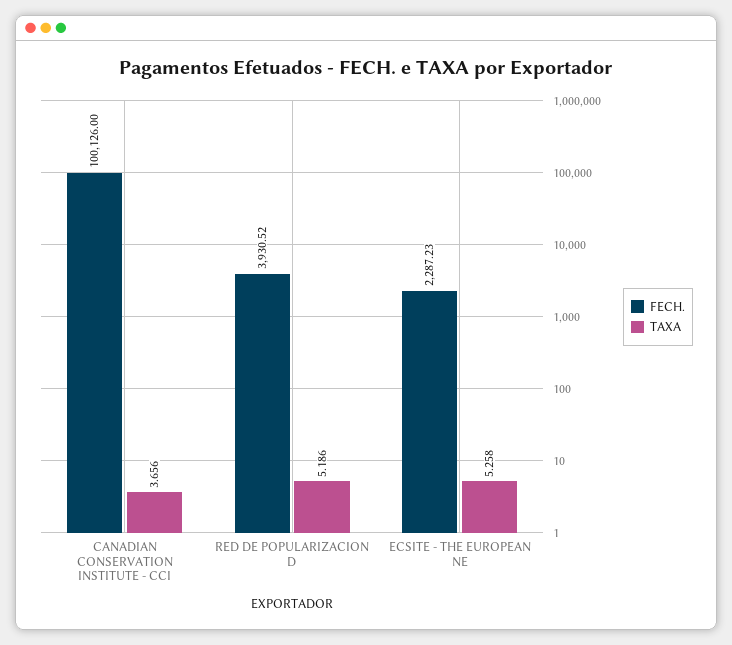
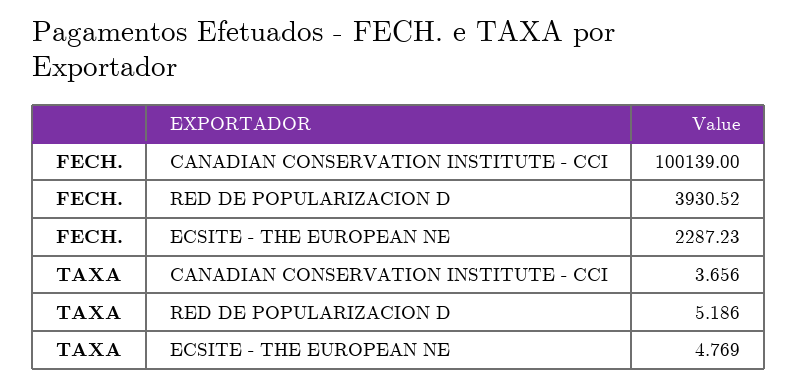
  {
    "FECH.": {
-     "CANADIAN CONSERVATION INSTITUTE - CCI": 100126,
+     "CANADIAN CONSERVATION INSTITUTE - CCI": 100139,
      "RED DE POPULARIZACION D": 3930.52,
      "ECSITE - THE EUROPEAN NE": 2287.23
    },
    "TAXA": {
      "CANADIAN CONSERVATION INSTITUTE - CCI": 3.656,
      "RED DE POPULARIZACION D": 5.186,
-     "ECSITE - THE EUROPEAN NE": 5.258
+     "ECSITE - THE EUROPEAN NE": 4.769
    }
  }

